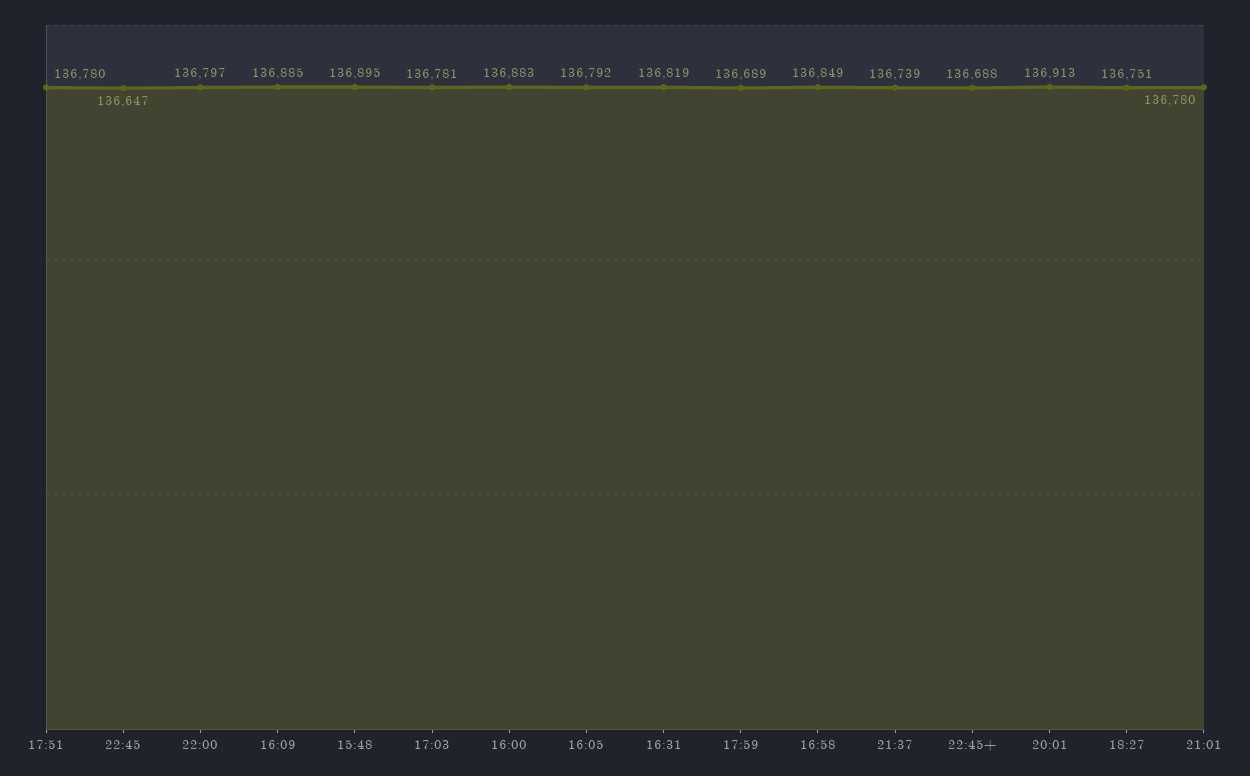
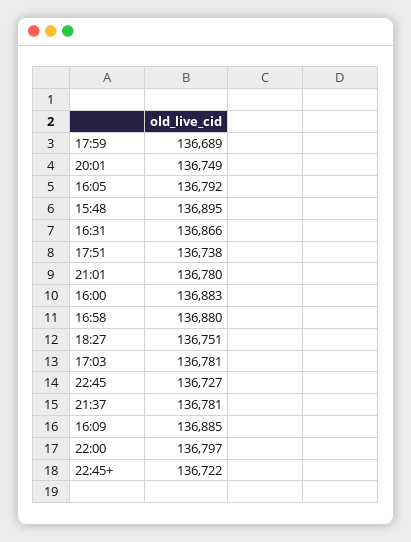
  {
-   "17:51": 136780,
+   "17:51": 136738,
-   "22:45": 136647,
+   "22:45": 136727,
    "22:00": 136797,
    "16:09": 136885,
    "15:48": 136895,
    "17:03": 136781,
    "16:00": 136883,
    "16:05": 136792,
-   "16:31": 136819,
+   "16:31": 136866,
    "17:59": 136689,
-   "16:58": 136849,
+   "16:58": 136880,
-   "21:37": 136739,
+   "21:37": 136781,
-   "22:45+": 136688,
+   "22:45+": 136722,
-   "20:01": 136913,
+   "20:01": 136749,
    "18:27": 136751,
    "21:01": 136780
  }

